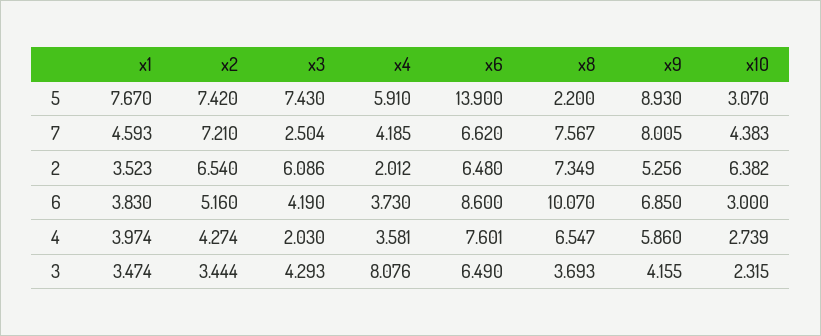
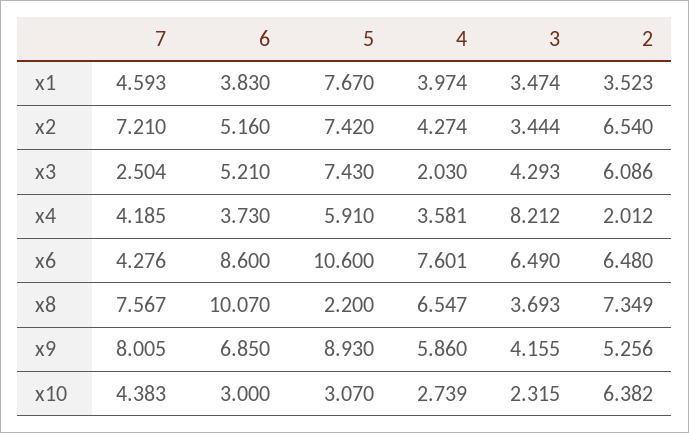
  {
    "x1": {
      "5": 7.67,
      "7": 4.593,
      "2": 3.523,
      "6": 3.83,
      "4": 3.974,
      "3": 3.474
    },
    "x2": {
      "5": 7.42,
      "7": 7.21,
      "2": 6.54,
      "6": 5.16,
      "4": 4.274,
      "3": 3.444
    },
    "x3": {
      "5": 7.43,
      "7": 2.504,
      "2": 6.086,
-     "6": 4.19,
+     "6": 5.21,
      "4": 2.03,
      "3": 4.293
    },
    "x4": {
      "5": 5.91,
      "7": 4.185,
      "2": 2.012,
      "6": 3.73,
      "4": 3.581,
-     "3": 8.076
+     "3": 8.212
    },
    "x6": {
-     "5": 13.9,
+     "5": 10.6,
-     "7": 6.62,
+     "7": 4.276,
      "2": 6.48,
      "6": 8.6,
      "4": 7.601,
      "3": 6.49
    },
    "x8": {
      "5": 2.2,
      "7": 7.567,
      "2": 7.349,
      "6": 10.07,
      "4": 6.547,
      "3": 3.693
    },
    "x9": {
      "5": 8.93,
      "7": 8.005,
      "2": 5.256,
      "6": 6.85,
      "4": 5.86,
      "3": 4.155
    },
    "x10": {
      "5": 3.07,
      "7": 4.383,
      "2": 6.382,
      "6": 3,
      "4": 2.739,
      "3": 2.315
    }
  }

